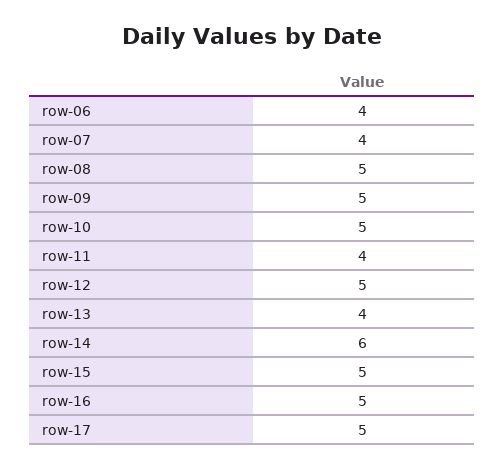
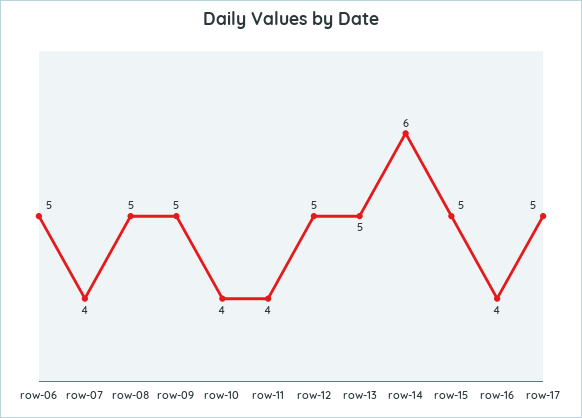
  {
-   "row-06": 4,
+   "row-06": 5,
    "row-07": 4,
    "row-08": 5,
    "row-09": 5,
-   "row-10": 5,
+   "row-10": 4,
    "row-11": 4,
    "row-12": 5,
-   "row-13": 4,
+   "row-13": 5,
    "row-14": 6,
    "row-15": 5,
-   "row-16": 5,
+   "row-16": 4,
    "row-17": 5
  }

